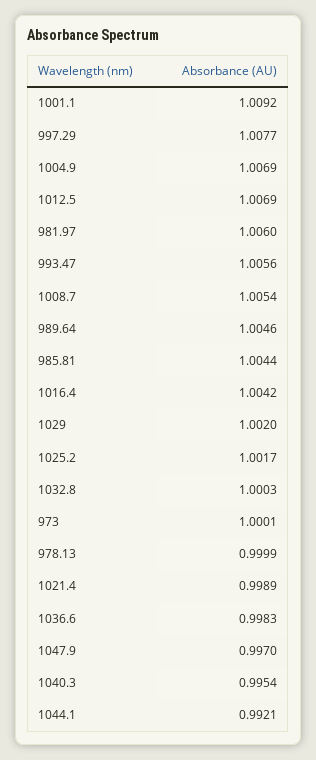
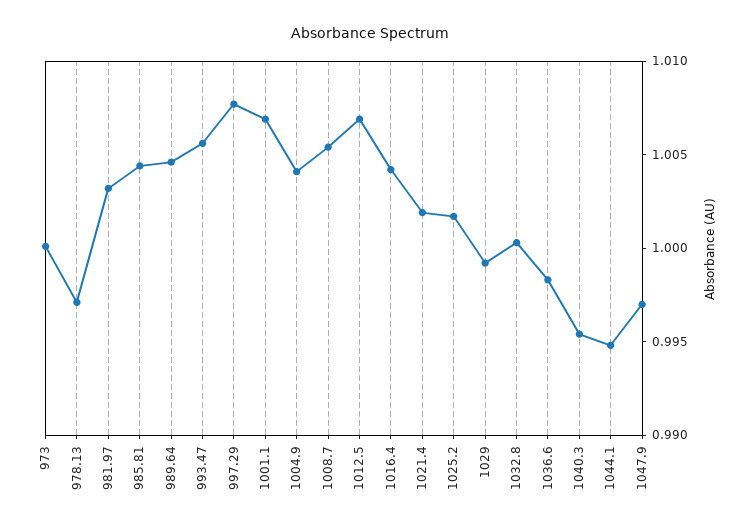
  {
-   "1001.1": 1.0092,
+   "1001.1": 1.007,
    "997.29": 1.0077,
-   "1004.9": 1.0069,
+   "1004.9": 1.004,
    "1012.5": 1.0069,
-   "981.97": 1.006,
+   "981.97": 1.003,
    "993.47": 1.0056,
    "1008.7": 1.0054,
    "989.64": 1.0046,
    "985.81": 1.0044,
    "1016.4": 1.0042,
-   "1029": 1.002,
+   "1029": 0.999,
    "1025.2": 1.0017,
    "1032.8": 1.0003,
    "973": 1.0001,
-   "978.13": 0.9999,
+   "978.13": 0.997,
-   "1021.4": 0.9989,
+   "1021.4": 1.002,
    "1036.6": 0.9983,
    "1047.9": 0.997,
    "1040.3": 0.9954,
-   "1044.1": 0.9921
+   "1044.1": 0.995
  }

